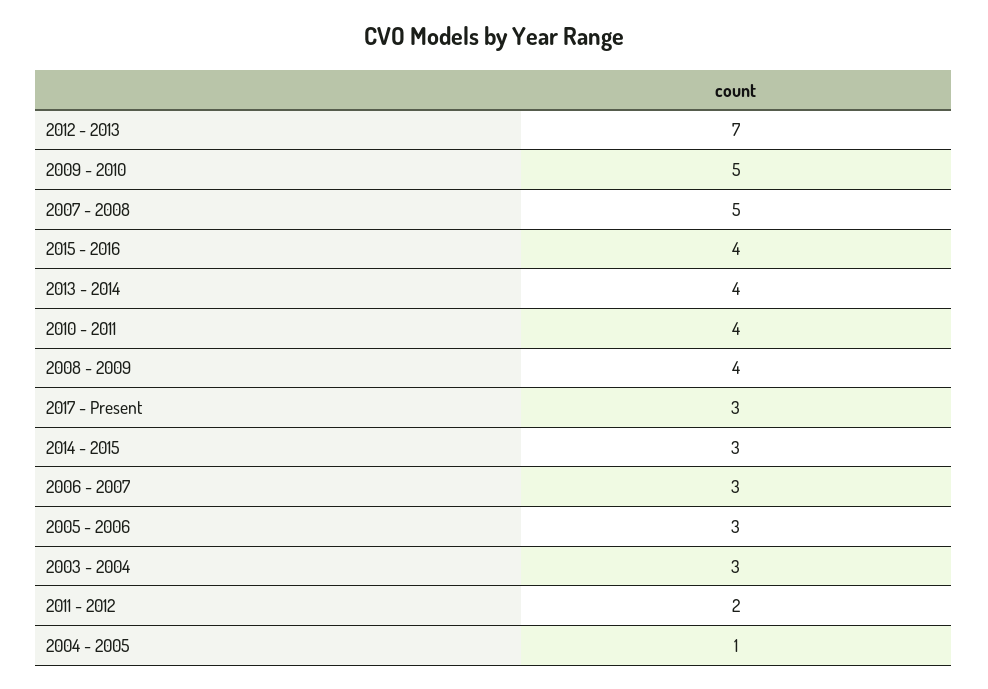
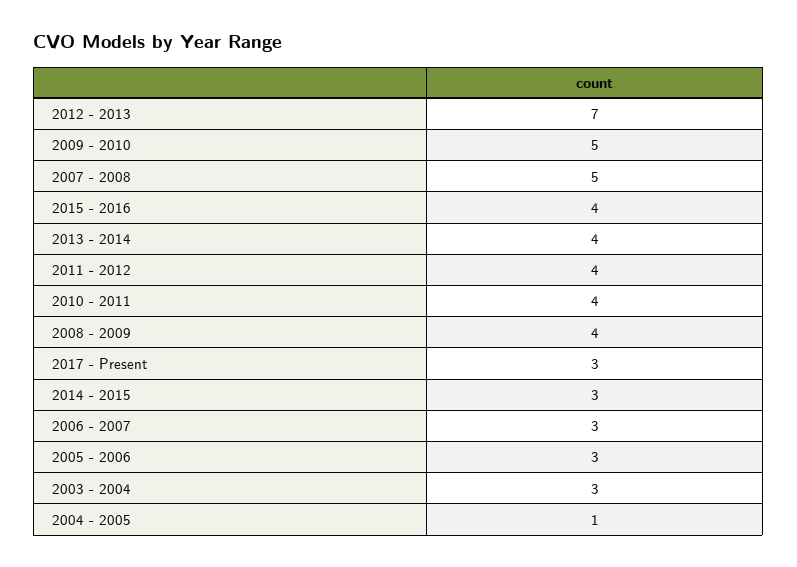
  {
    "2012 - 2013": 7,
    "2009 - 2010": 5,
    "2007 - 2008": 5,
    "2015 - 2016": 4,
    "2013 - 2014": 4,
    "2010 - 2011": 4,
    "2008 - 2009": 4,
    "2017 - Present": 3,
    "2014 - 2015": 3,
    "2006 - 2007": 3,
    "2005 - 2006": 3,
    "2003 - 2004": 3,
-   "2011 - 2012": 2,
+   "2011 - 2012": 4,
    "2004 - 2005": 1
  }

